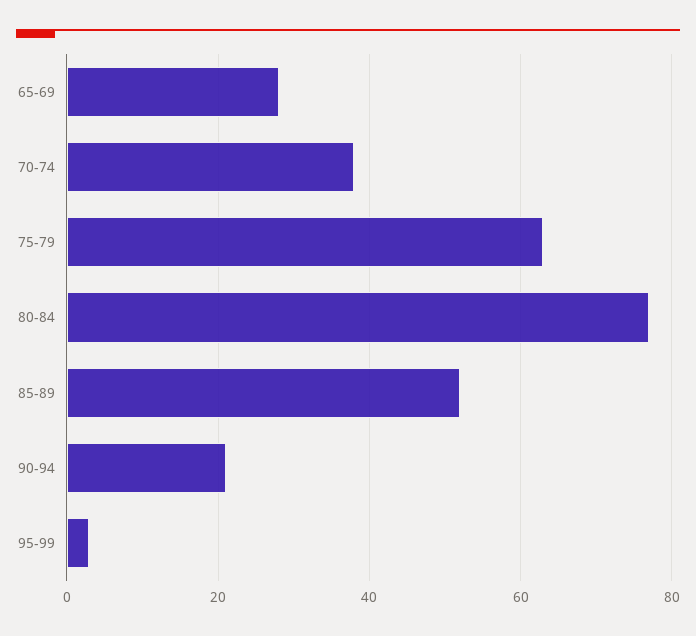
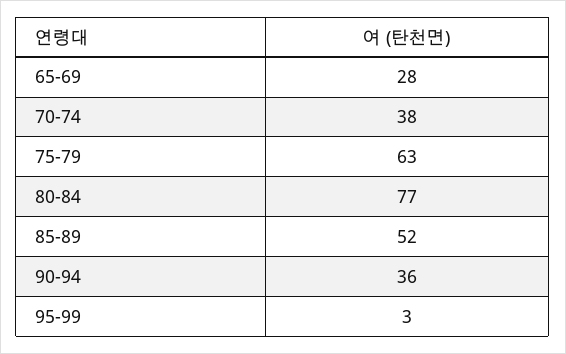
  {
    "65-69": 28,
    "70-74": 38,
    "75-79": 63,
    "80-84": 77,
    "85-89": 52,
-   "90-94": 20,
+   "90-94": 36,
    "95-99": 3
  }

